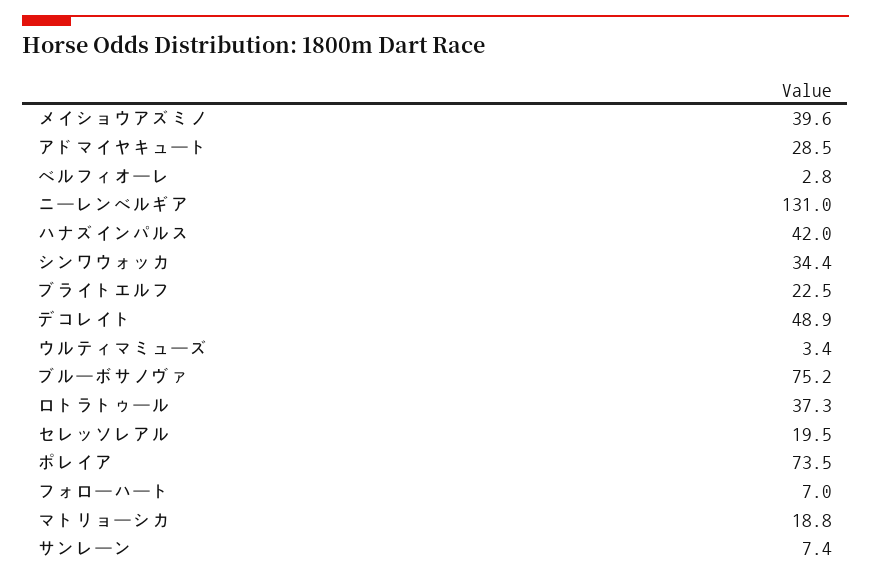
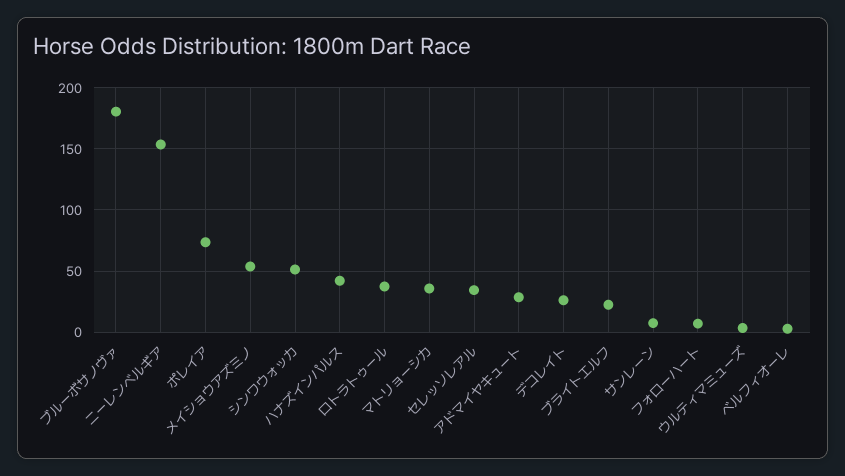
  {
-   "メイショウアズミノ": 39.6,
+   "メイショウアズミノ": 55,
    "アドマイヤキュート": 28.5,
    "ベルフィオーレ": 2.8,
-   "ニーレンベルギア": 131,
+   "ニーレンベルギア": 155,
    "ハナズインパルス": 42,
-   "シンワウォッカ": 34.4,
+   "シンワウォッカ": 50,
    "ブライトエルフ": 22.5,
-   "デコレイト": 48.9,
+   "デコレイト": 25,
    "ウルティマミューズ": 3.4,
-   "ブルーボサノヴァ": 75.2,
+   "ブルーボサノヴァ": 180,
    "ロトラトゥール": 37.3,
-   "セレッソレアル": 19.5,
+   "セレッソレアル": 35,
    "ポレイア": 73.5,
    "フォローハート": 7,
-   "マトリョーシカ": 18.8,
+   "マトリョーシカ": 35,
    "サンレーン": 7.4
  }

